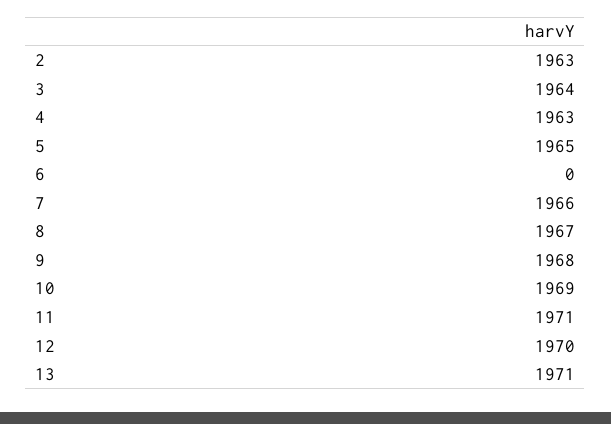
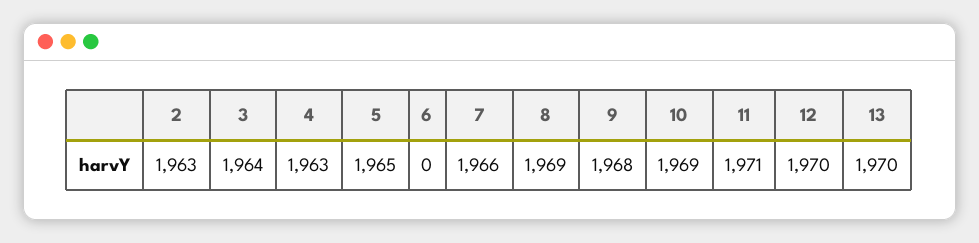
  {
    "2": 1963,
    "3": 1964,
    "4": 1963,
    "5": 1965,
    "6": 0,
    "7": 1966,
-   "8": 1967,
+   "8": 1969,
    "9": 1968,
    "10": 1969,
    "11": 1971,
    "12": 1970,
-   "13": 1971
+   "13": 1970
  }

